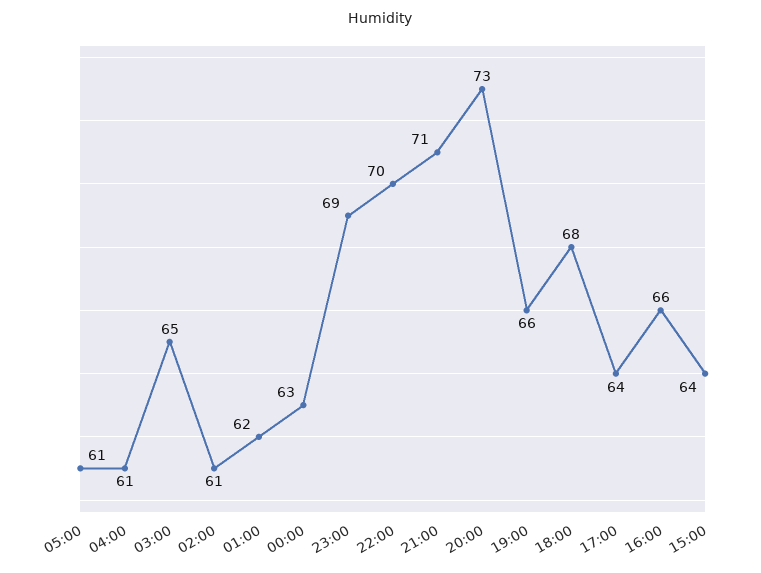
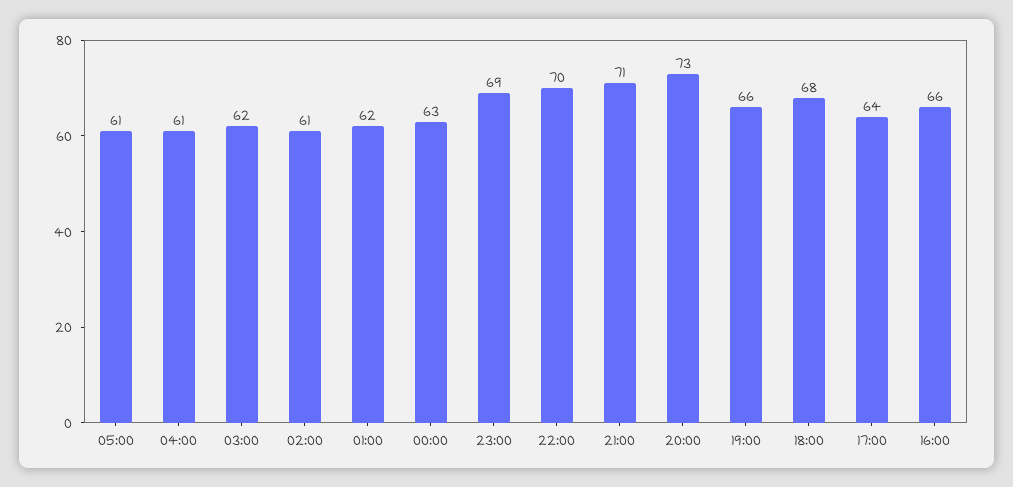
  {
    "05:00": 61,
    "04:00": 61,
-   "03:00": 65,
+   "03:00": 62,
    "02:00": 61,
    "01:00": 62,
    "00:00": 63,
    "23:00": 69,
    "22:00": 70,
    "21:00": 71,
    "20:00": 73,
    "19:00": 66,
    "18:00": 68,
    "17:00": 64,
-   "16:00": 66,
+   "16:00": 66
-   "15:00": 64
  }

